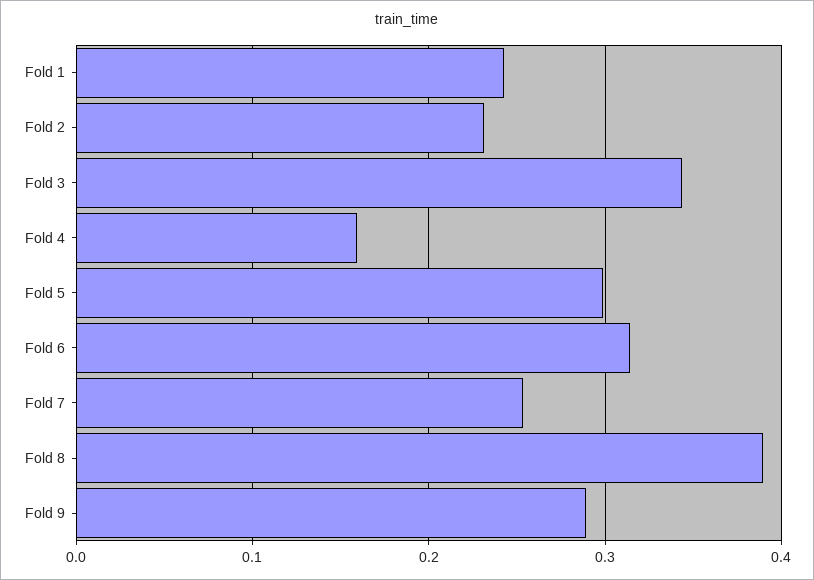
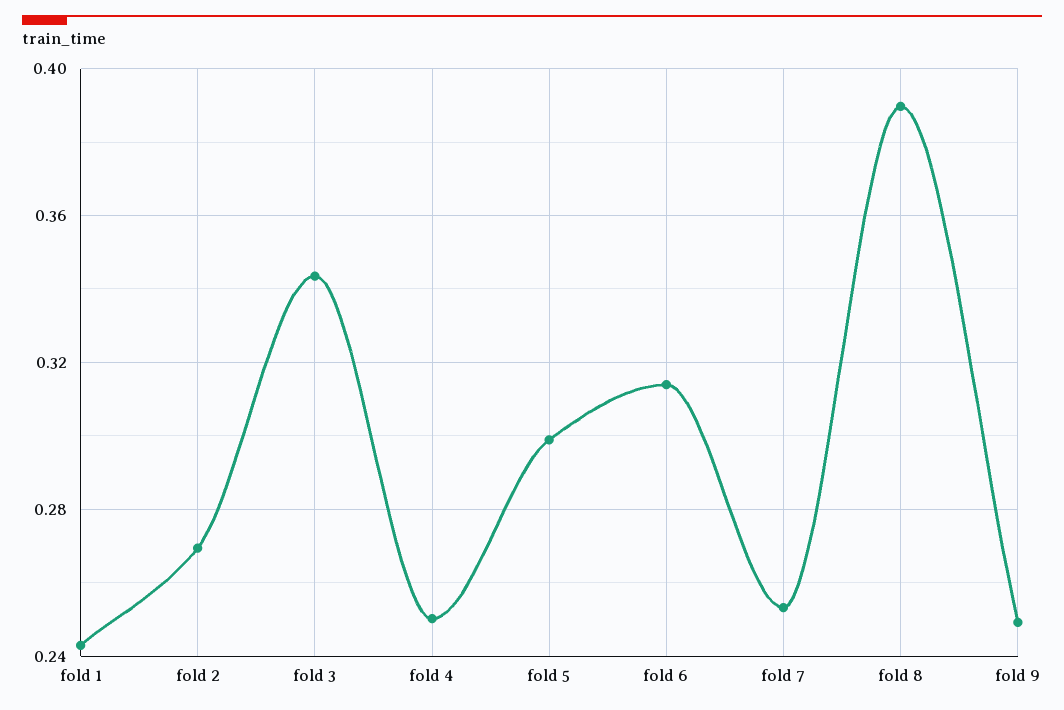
  {
    "Fold 1": 0.245,
-   "Fold 2": 0.23,
+   "Fold 2": 0.27,
    "Fold 3": 0.345,
-   "Fold 4": 0.16,
+   "Fold 4": 0.25,
    "Fold 5": 0.3,
    "Fold 6": 0.315,
    "Fold 7": 0.255,
    "Fold 8": 0.39,
-   "Fold 9": 0.29
+   "Fold 9": 0.25
  }

